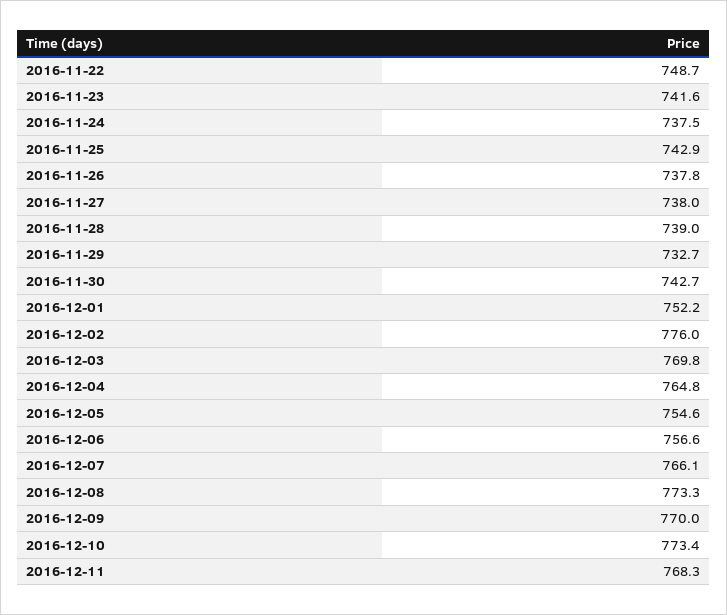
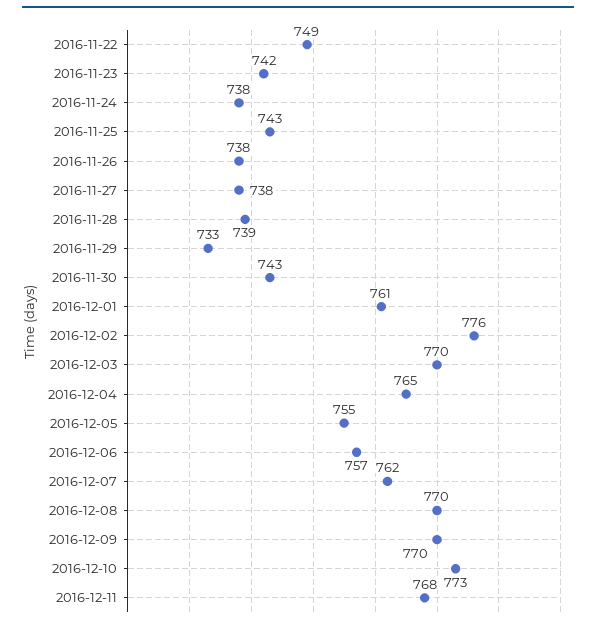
  {
    "2016-11-22": 748.7,
    "2016-11-23": 741.6,
    "2016-11-24": 737.5,
    "2016-11-25": 742.9,
    "2016-11-26": 737.8,
    "2016-11-27": 738,
    "2016-11-28": 739,
    "2016-11-29": 732.7,
    "2016-11-30": 742.7,
-   "2016-12-01": 752.2,
+   "2016-12-01": 761,
    "2016-12-02": 776,
    "2016-12-03": 769.8,
    "2016-12-04": 764.8,
    "2016-12-05": 754.6,
    "2016-12-06": 756.6,
-   "2016-12-07": 766.1,
+   "2016-12-07": 762,
-   "2016-12-08": 773.3,
+   "2016-12-08": 770,
    "2016-12-09": 770,
    "2016-12-10": 773.4,
    "2016-12-11": 768.3
  }

